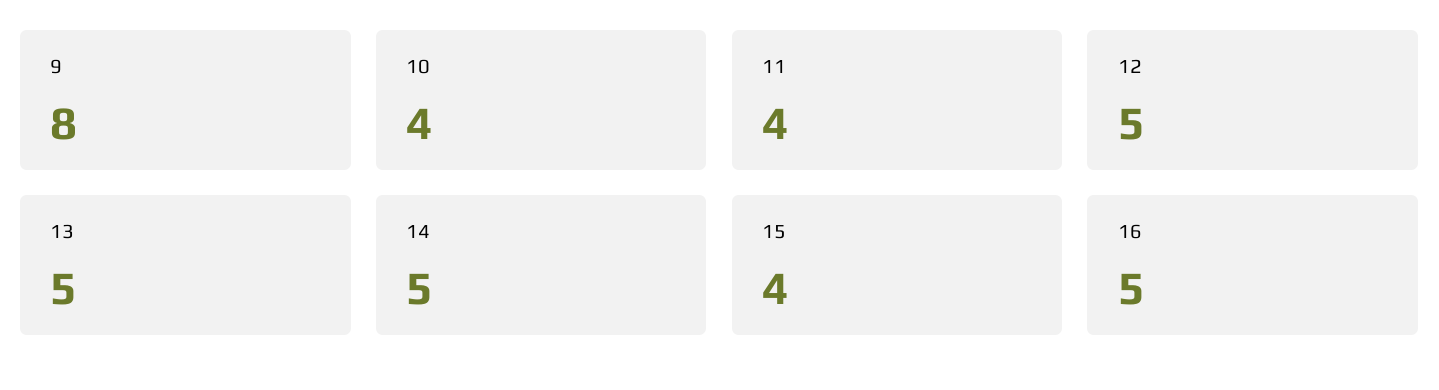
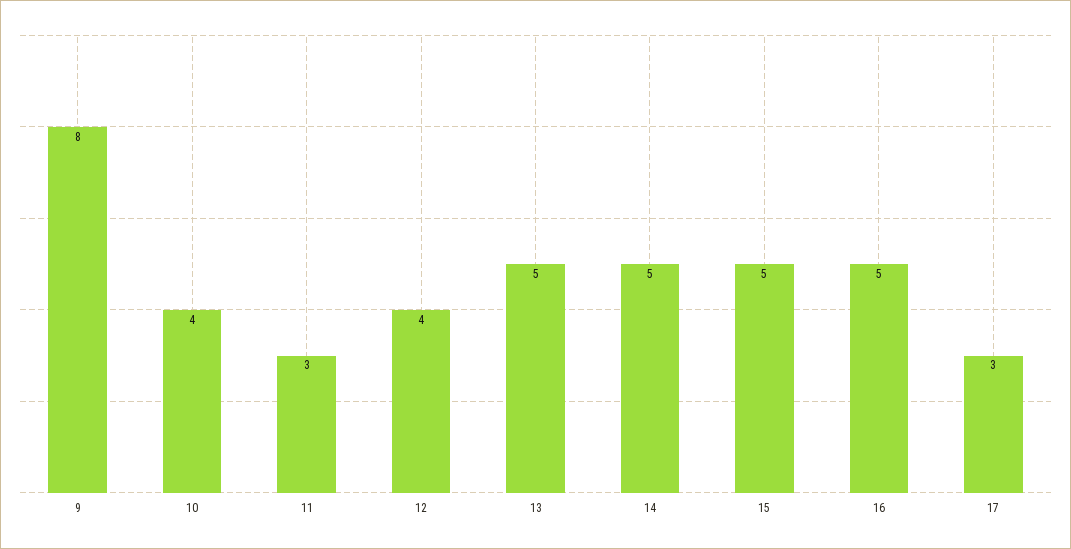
  {
    "9": 8,
    "10": 4,
-   "11": 4,
+   "11": 3,
-   "12": 5,
+   "12": 4,
    "13": 5,
    "14": 5,
-   "15": 4,
+   "15": 5,
-   "16": 5
+   "16": 5,
+   "17": 3
  }

